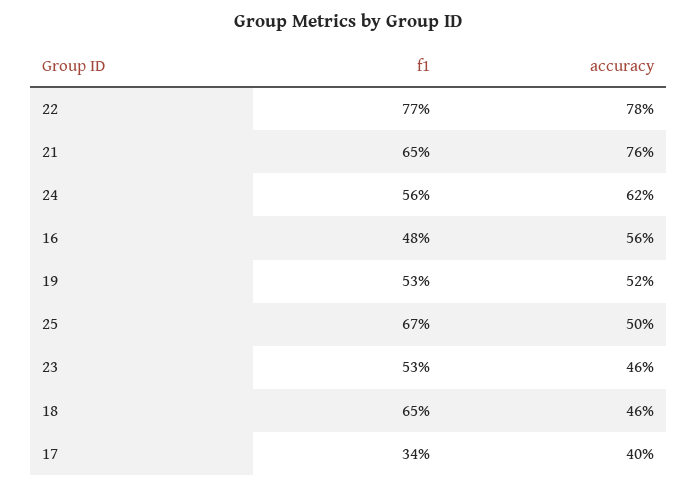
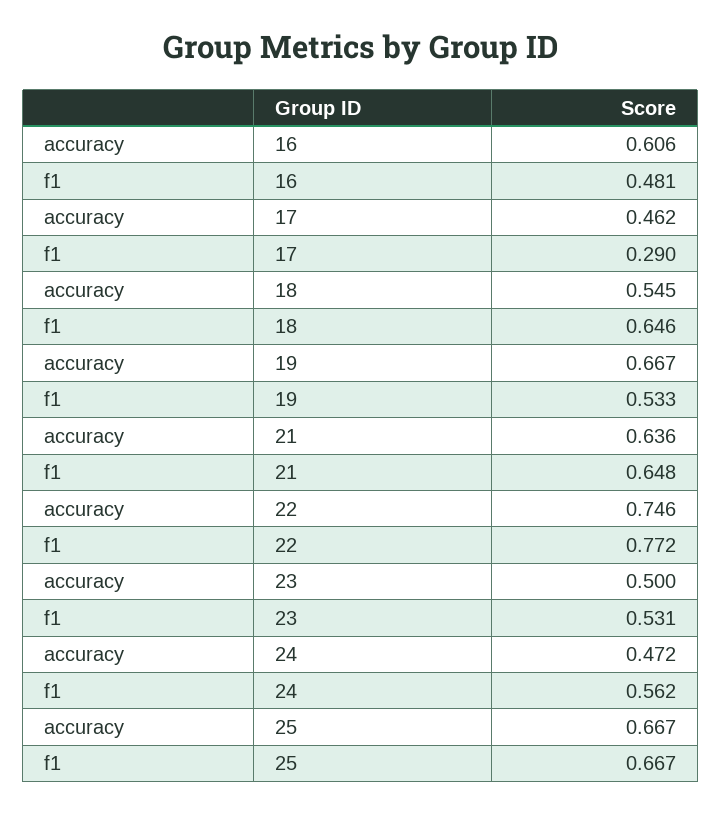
  {
    "f1": {
      "22": 0.772,
      "21": 0.648,
      "24": 0.562,
      "16": 0.481,
      "19": 0.533,
      "25": 0.667,
      "23": 0.531,
      "18": 0.646,
-     "17": 0.34
+     "17": 0.29
    },
    "accuracy": {
-     "22": 0.78,
+     "22": 0.746,
-     "21": 0.76,
+     "21": 0.636,
-     "24": 0.62,
+     "24": 0.472,
-     "16": 0.56,
+     "16": 0.606,
-     "19": 0.52,
+     "19": 0.667,
-     "25": 0.5,
+     "25": 0.667,
-     "23": 0.46,
+     "23": 0.5,
-     "18": 0.46,
+     "18": 0.545,
-     "17": 0.4
+     "17": 0.462
    }
  }

